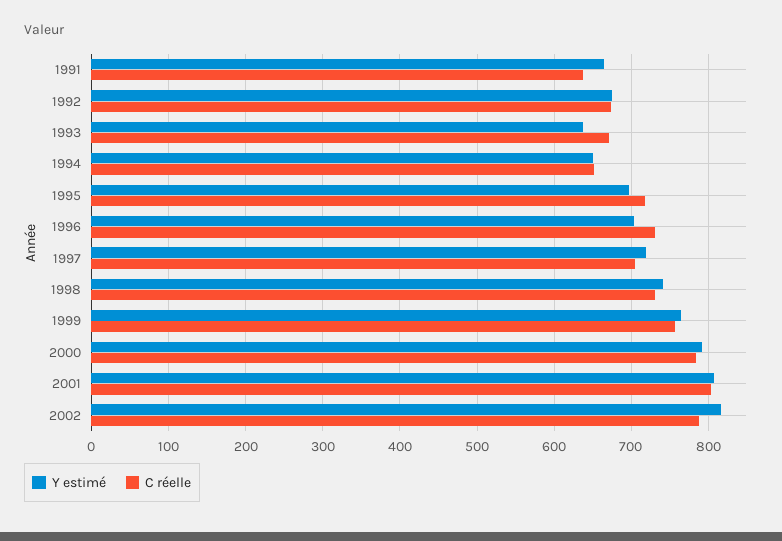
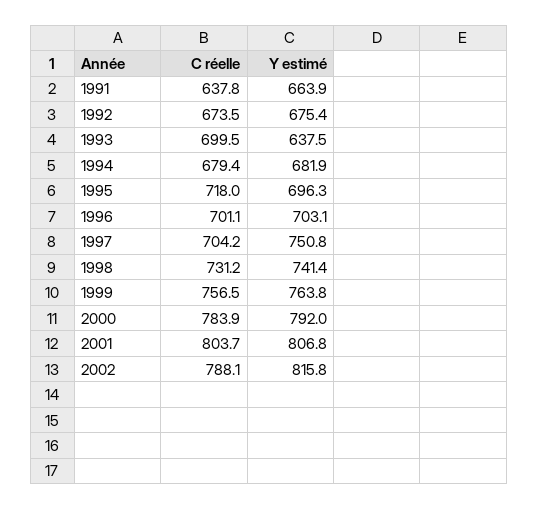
  {
    "Y estimé": {
      "1991": 663.9,
      "1992": 675.4,
      "1993": 637.5,
-     "1994": 650,
+     "1994": 681.9,
      "1995": 696.3,
      "1996": 703.1,
-     "1997": 720,
+     "1997": 750.8,
      "1998": 741.4,
      "1999": 763.8,
      "2000": 792,
      "2001": 806.8,
      "2002": 815.8
    },
    "C réelle": {
      "1991": 637.8,
      "1992": 673.5,
-     "1993": 670,
+     "1993": 699.5,
-     "1994": 650,
+     "1994": 679.4,
      "1995": 718,
-     "1996": 730,
+     "1996": 701.1,
      "1997": 704.2,
      "1998": 731.2,
      "1999": 756.5,
      "2000": 783.9,
      "2001": 803.7,
      "2002": 788.1
    }
  }

